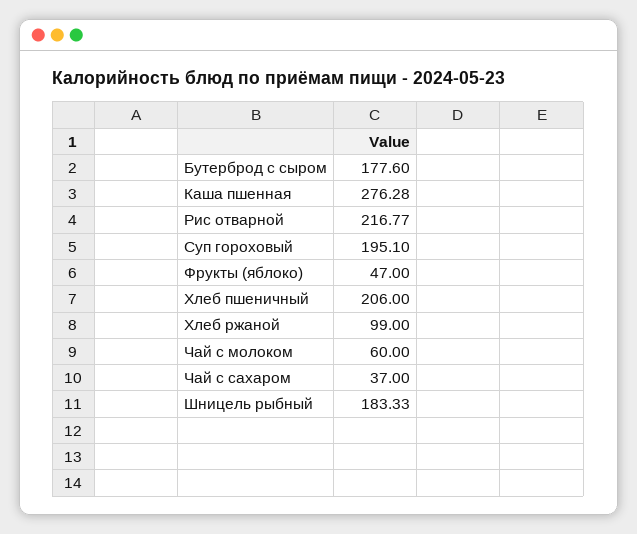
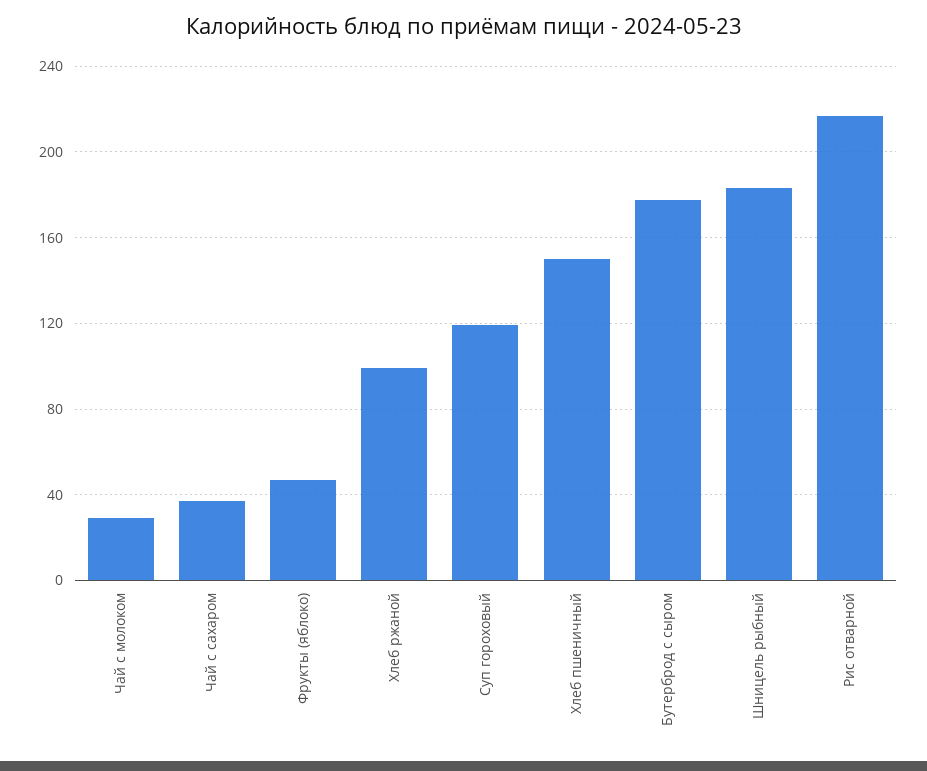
  {
    "Бутерброд с сыром": 177.6,
-   "Каша пшенная": 276.28,
    "Рис отварной": 216.77,
-   "Суп гороховый": 195.1,
+   "Суп гороховый": 120,
    "Фрукты (яблоко)": 47,
-   "Хлеб пшеничный": 206,
+   "Хлеб пшеничный": 150,
    "Хлеб ржаной": 99,
-   "Чай с молоком": 60,
+   "Чай с молоком": 30,
    "Чай с сахаром": 37,
    "Шницель рыбный": 183.33
  }

